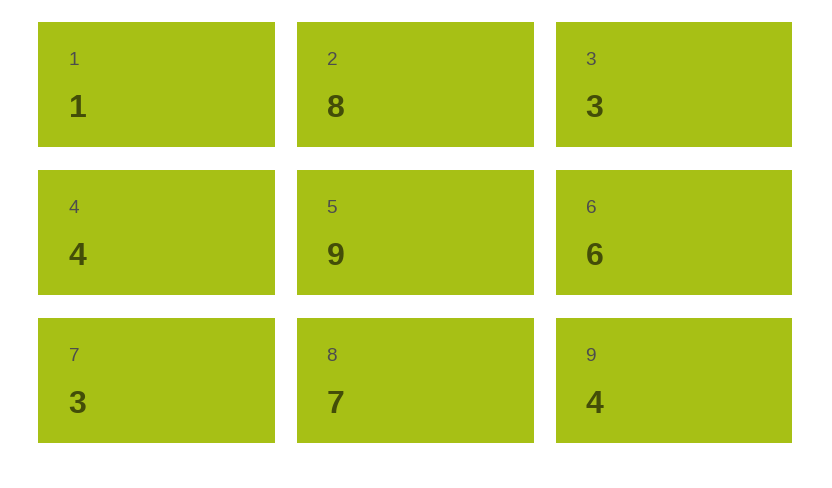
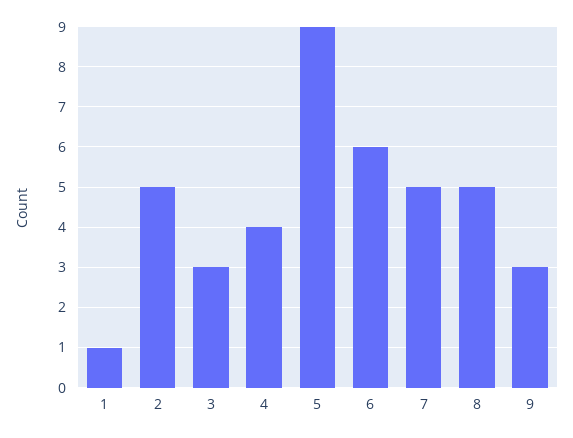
  {
    "1": 1,
-   "2": 8,
+   "2": 5,
    "3": 3,
    "4": 4,
    "5": 9,
    "6": 6,
-   "7": 3,
+   "7": 5,
-   "8": 7,
+   "8": 5,
-   "9": 4
+   "9": 3
  }

